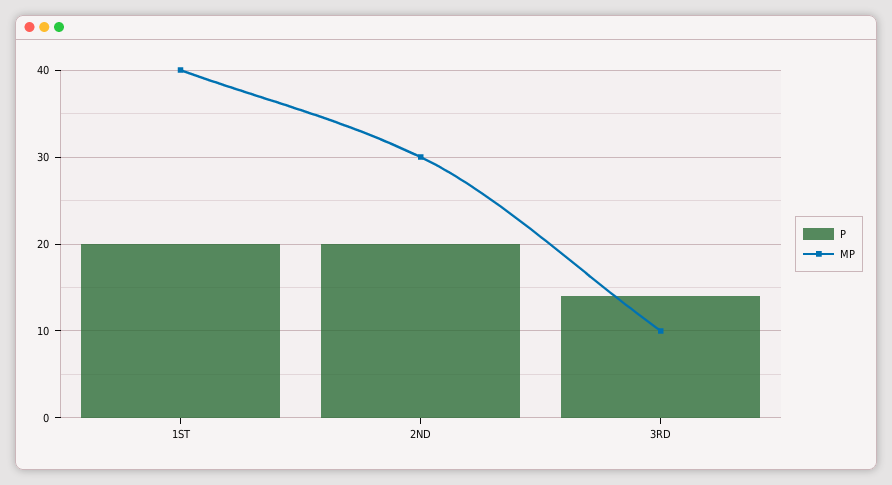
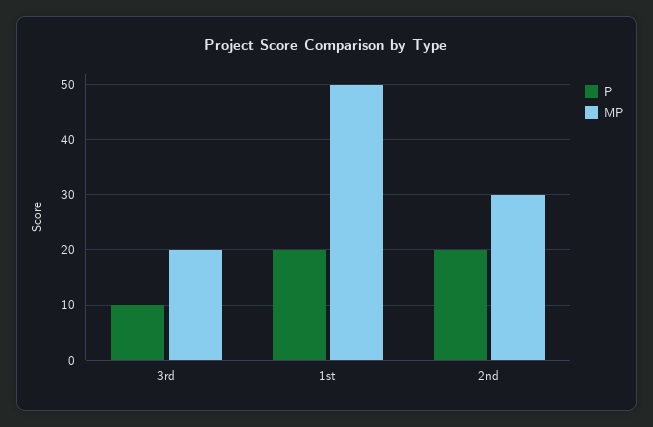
  {
    "P": {
      "1ST": 20,
      "2ND": 20,
-     "3RD": 14
+     "3RD": 10
    },
    "MP": {
-     "1ST": 40,
+     "1ST": 50,
      "2ND": 30,
-     "3RD": 10
+     "3RD": 20
    }
  }

